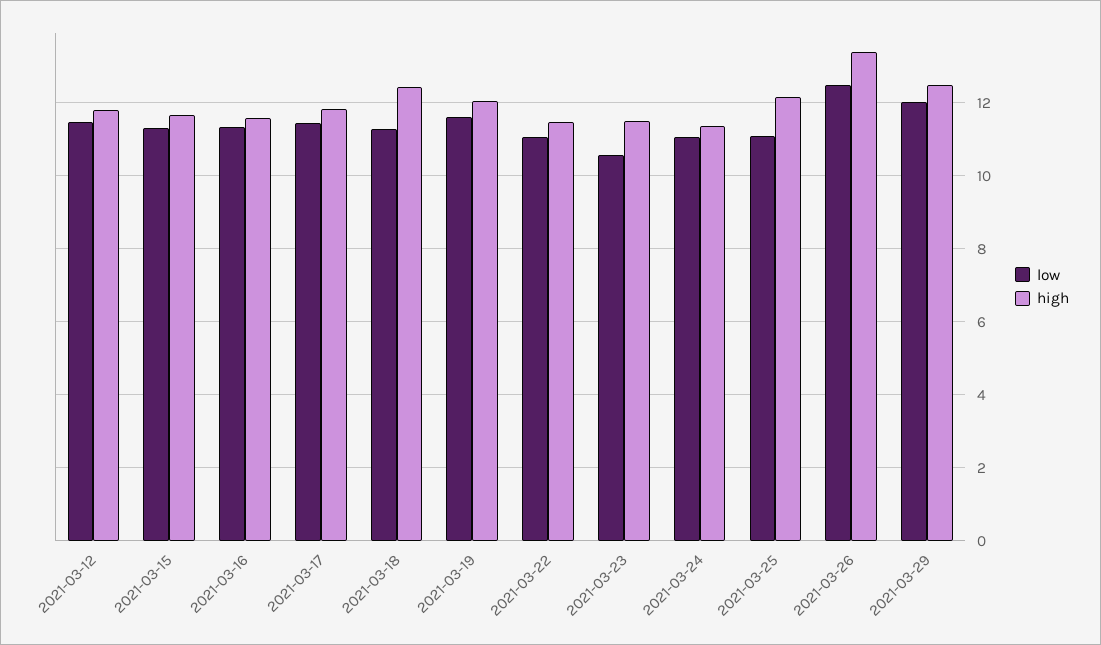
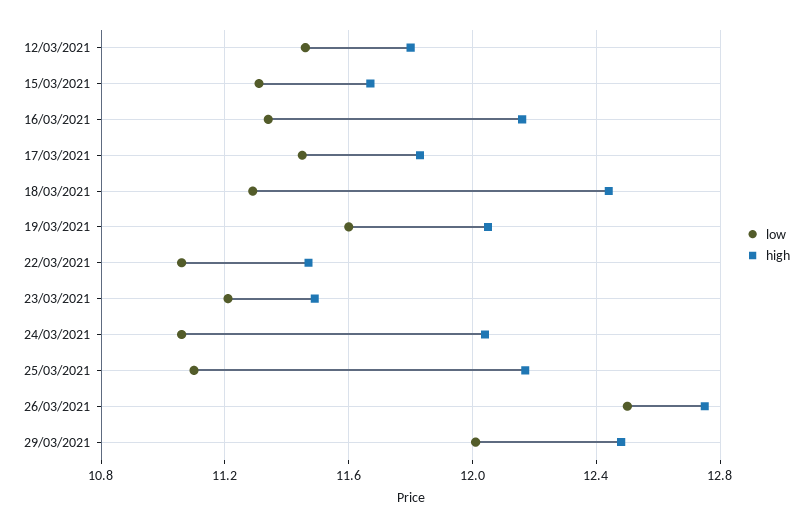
  {
    "low": {
      "2021-03-12": 11.45,
      "2021-03-15": 11.3,
      "2021-03-16": 11.35,
      "2021-03-17": 11.45,
      "2021-03-18": 11.3,
      "2021-03-19": 11.6,
      "2021-03-22": 11.05,
-     "2021-03-23": 10.6,
+     "2021-03-23": 11.2,
      "2021-03-24": 11.05,
      "2021-03-25": 11.1,
      "2021-03-26": 12.5,
      "2021-03-29": 12
    },
    "high": {
      "2021-03-12": 11.8,
      "2021-03-15": 11.65,
-     "2021-03-16": 11.6,
+     "2021-03-16": 12.15,
      "2021-03-17": 11.85,
      "2021-03-18": 12.45,
      "2021-03-19": 12.05,
      "2021-03-22": 11.45,
      "2021-03-23": 11.5,
-     "2021-03-24": 11.4,
+     "2021-03-24": 12.05,
      "2021-03-25": 12.15,
-     "2021-03-26": 13.4,
+     "2021-03-26": 12.75,
      "2021-03-29": 12.5
    }
  }

